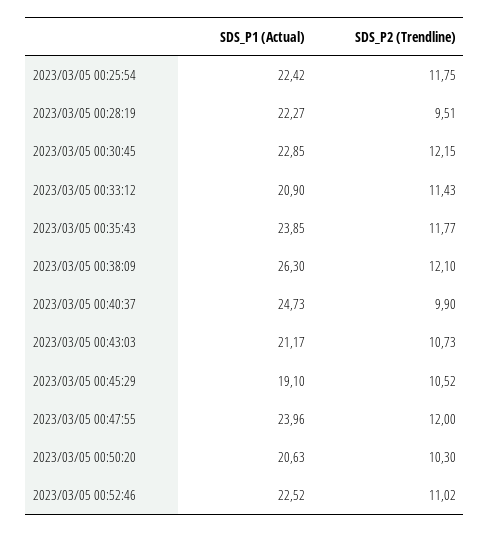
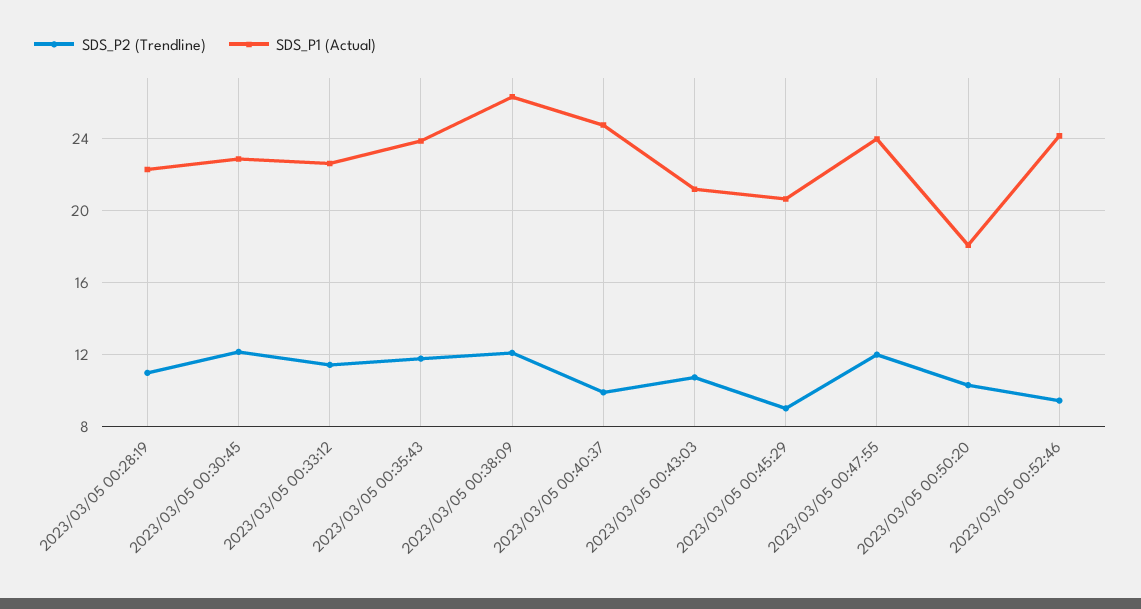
  {
    "SDS_P1 (Actual)": {
-     "2023/03/05 00:25:54": 22.42,
      "2023/03/05 00:28:19": 22.27,
      "2023/03/05 00:30:45": 22.85,
-     "2023/03/05 00:33:12": 20.9,
+     "2023/03/05 00:33:12": 22.5,
      "2023/03/05 00:35:43": 23.85,
      "2023/03/05 00:38:09": 26.3,
      "2023/03/05 00:40:37": 24.73,
      "2023/03/05 00:43:03": 21.17,
-     "2023/03/05 00:45:29": 19.1,
+     "2023/03/05 00:45:29": 20.5,
      "2023/03/05 00:47:55": 23.96,
-     "2023/03/05 00:50:20": 20.63,
+     "2023/03/05 00:50:20": 18,
-     "2023/03/05 00:52:46": 22.52
+     "2023/03/05 00:52:46": 24
    },
    "SDS_P2 (Trendline)": {
-     "2023/03/05 00:25:54": 11.75,
-     "2023/03/05 00:28:19": 9.51,
+     "2023/03/05 00:28:19": 11,
      "2023/03/05 00:30:45": 12.15,
      "2023/03/05 00:33:12": 11.43,
      "2023/03/05 00:35:43": 11.77,
      "2023/03/05 00:38:09": 12.1,
      "2023/03/05 00:40:37": 9.9,
      "2023/03/05 00:43:03": 10.73,
-     "2023/03/05 00:45:29": 10.52,
+     "2023/03/05 00:45:29": 9,
      "2023/03/05 00:47:55": 12,
      "2023/03/05 00:50:20": 10.3,
-     "2023/03/05 00:52:46": 11.02
+     "2023/03/05 00:52:46": 9.5
    }
  }

